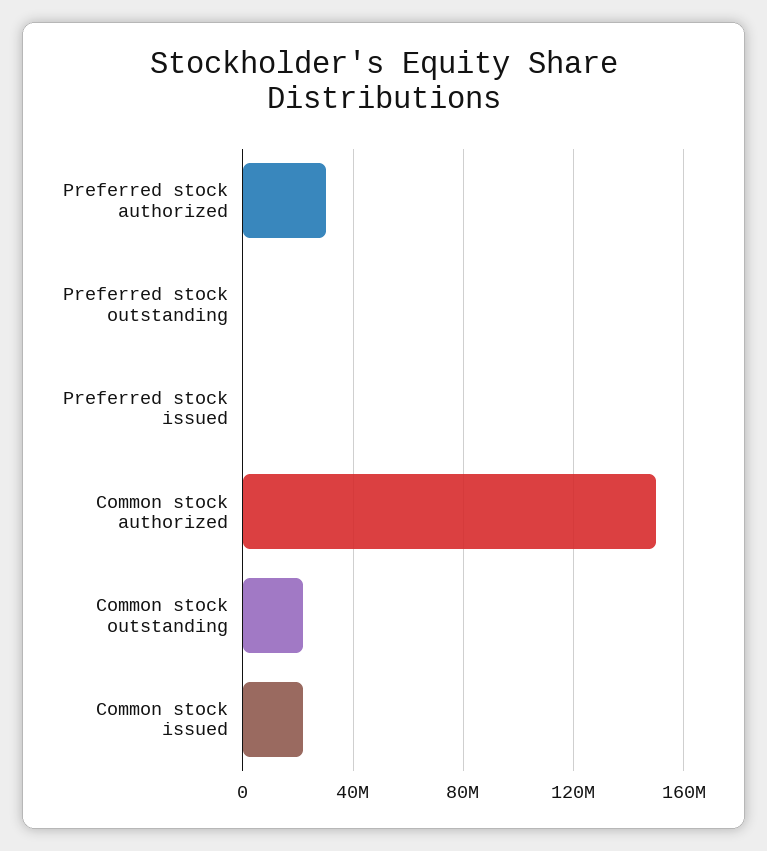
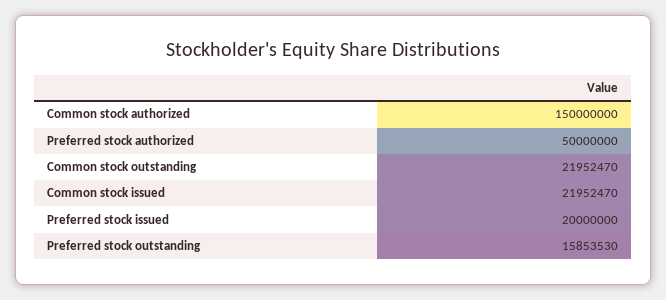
  {
-   "Preferred stock authorized": 30000000,
+   "Preferred stock authorized": 50000000,
-   "Preferred stock outstanding": 0,
+   "Preferred stock outstanding": 15853530,
-   "Preferred stock issued": 0,
+   "Preferred stock issued": 20000000,
    "Common stock authorized": 150000000,
    "Common stock outstanding": 21952470,
    "Common stock issued": 21952470
  }

